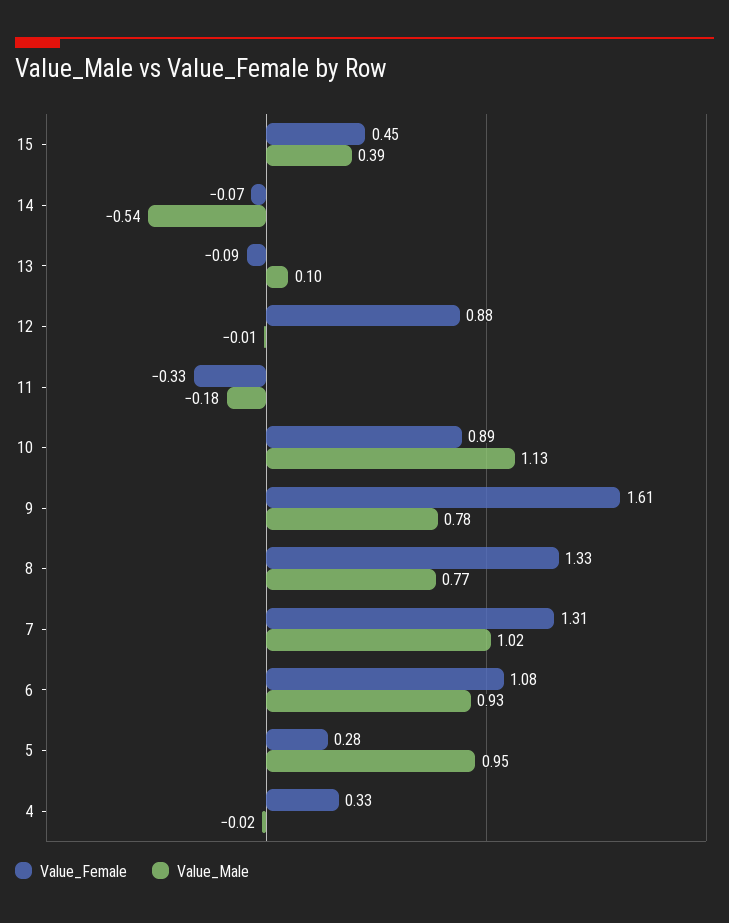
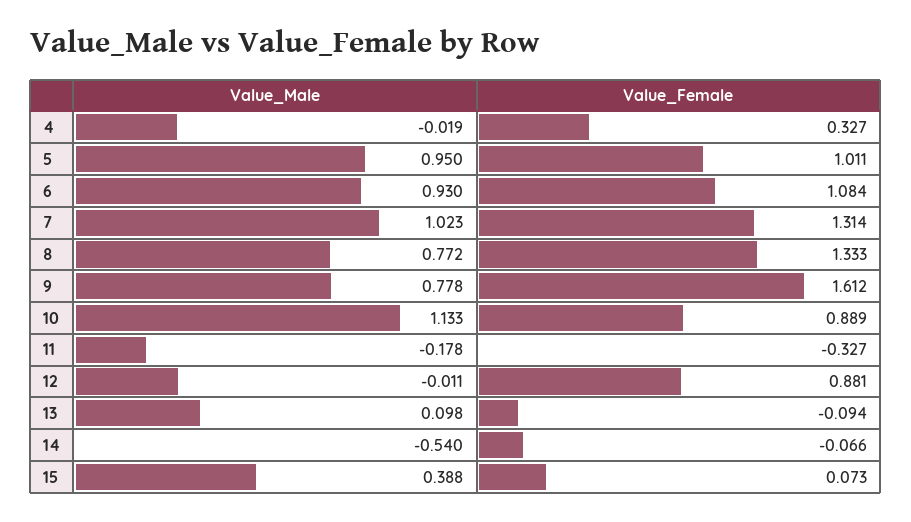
  {
    "Value_Female": {
-     "15": 0.45,
+     "15": 0.073,
      "14": -0.066,
      "13": -0.094,
      "12": 0.881,
      "11": -0.327,
      "10": 0.889,
      "9": 1.612,
      "8": 1.333,
      "7": 1.314,
      "6": 1.084,
-     "5": 0.28,
+     "5": 1.011,
      "4": 0.327
    },
    "Value_Male": {
      "15": 0.388,
      "14": -0.54,
      "13": 0.098,
      "12": -0.011,
      "11": -0.178,
      "10": 1.133,
      "9": 0.778,
      "8": 0.772,
      "7": 1.023,
      "6": 0.93,
      "5": 0.95,
      "4": -0.019
    }
  }

